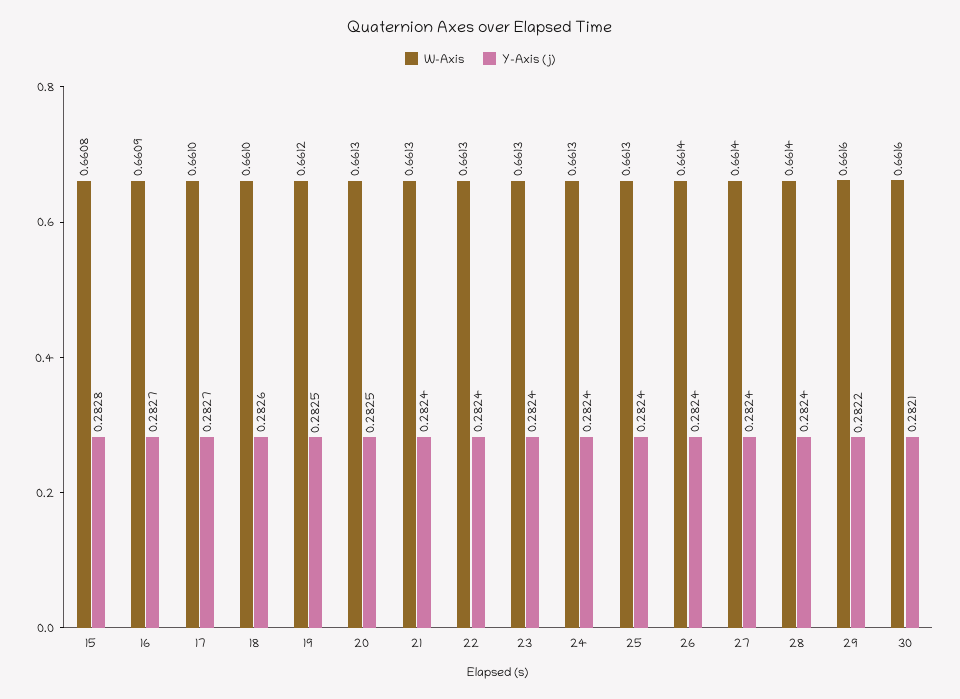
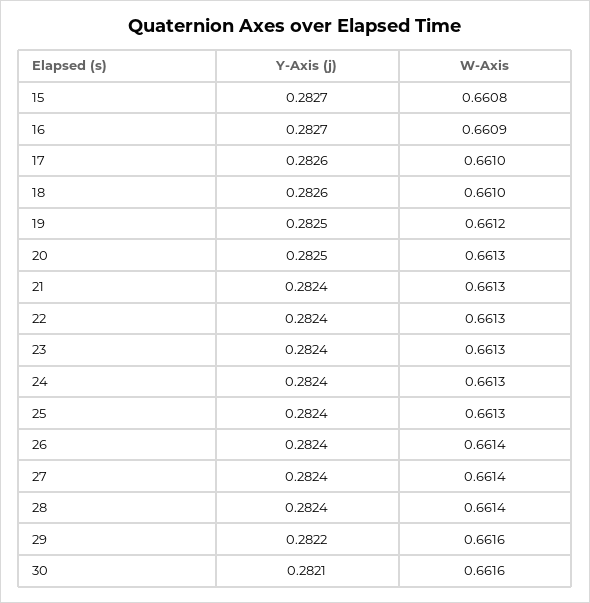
  {
    "W-Axis": {
      "15": 0.6608,
      "16": 0.6609,
      "17": 0.661,
      "18": 0.661,
      "19": 0.6612,
      "20": 0.6613,
      "21": 0.6613,
      "22": 0.6613,
      "23": 0.6613,
      "24": 0.6613,
      "25": 0.6613,
      "26": 0.6614,
      "27": 0.6614,
      "28": 0.6614,
      "29": 0.6616,
      "30": 0.6616
    },
    "Y-Axis (j)": {
-     "15": 0.2828,
+     "15": 0.2827,
      "16": 0.2827,
-     "17": 0.2827,
+     "17": 0.2826,
      "18": 0.2826,
      "19": 0.2825,
      "20": 0.2825,
      "21": 0.2824,
      "22": 0.2824,
      "23": 0.2824,
      "24": 0.2824,
      "25": 0.2824,
      "26": 0.2824,
      "27": 0.2824,
      "28": 0.2824,
      "29": 0.2822,
      "30": 0.2821
    }
  }

